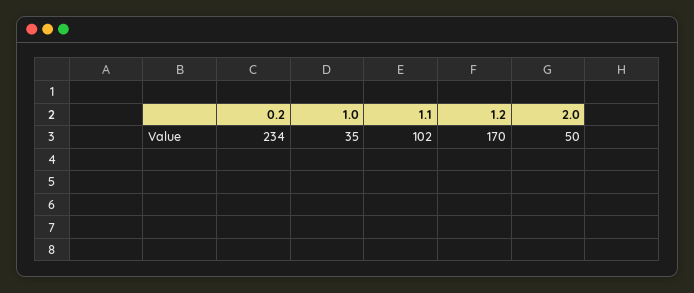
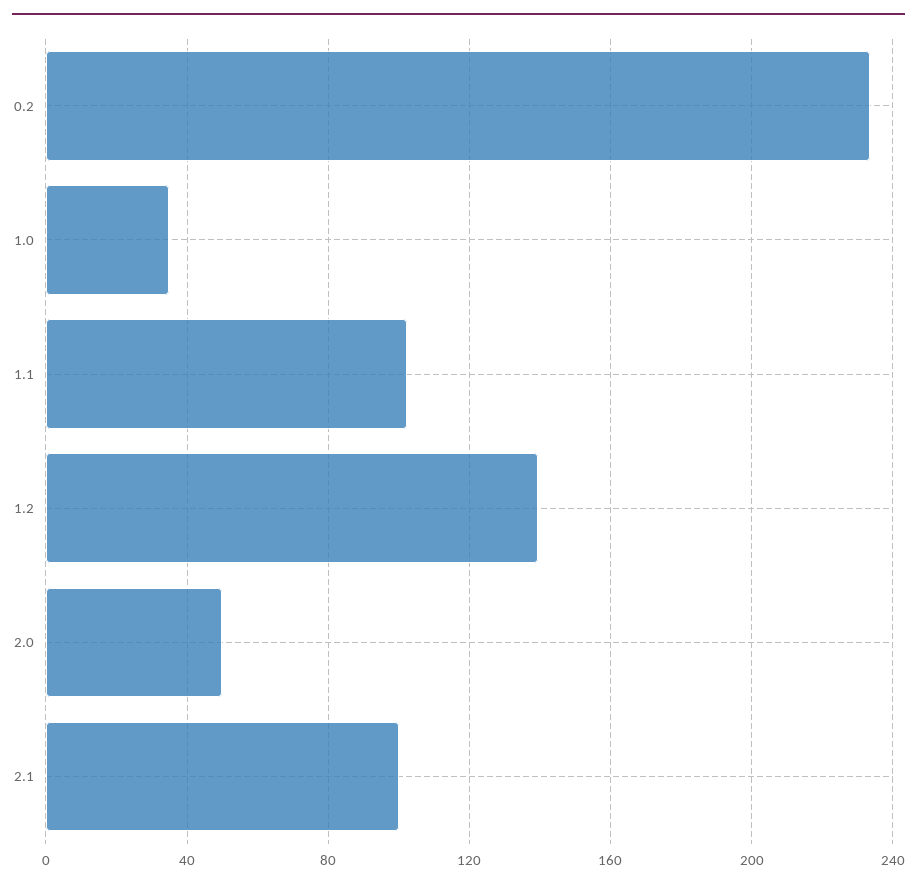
  {
    "0.2": 234,
    "1.0": 35,
    "1.1": 102,
-   "1.2": 170,
+   "1.2": 140,
-   "2.0": 50
+   "2.0": 50,
+   "2.1": 100
  }

